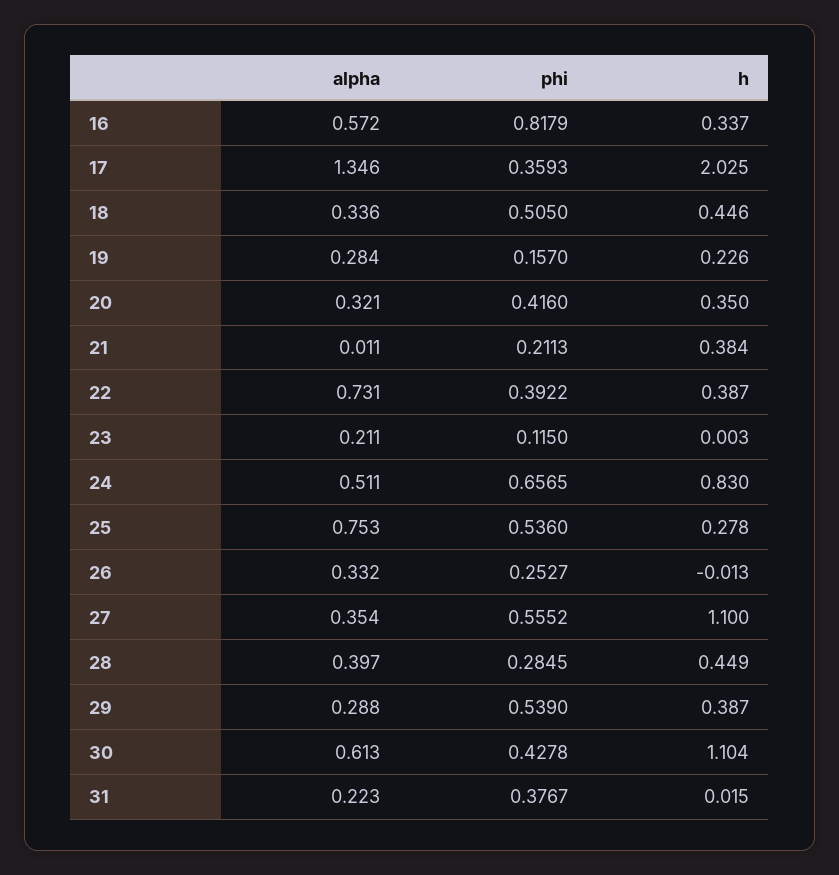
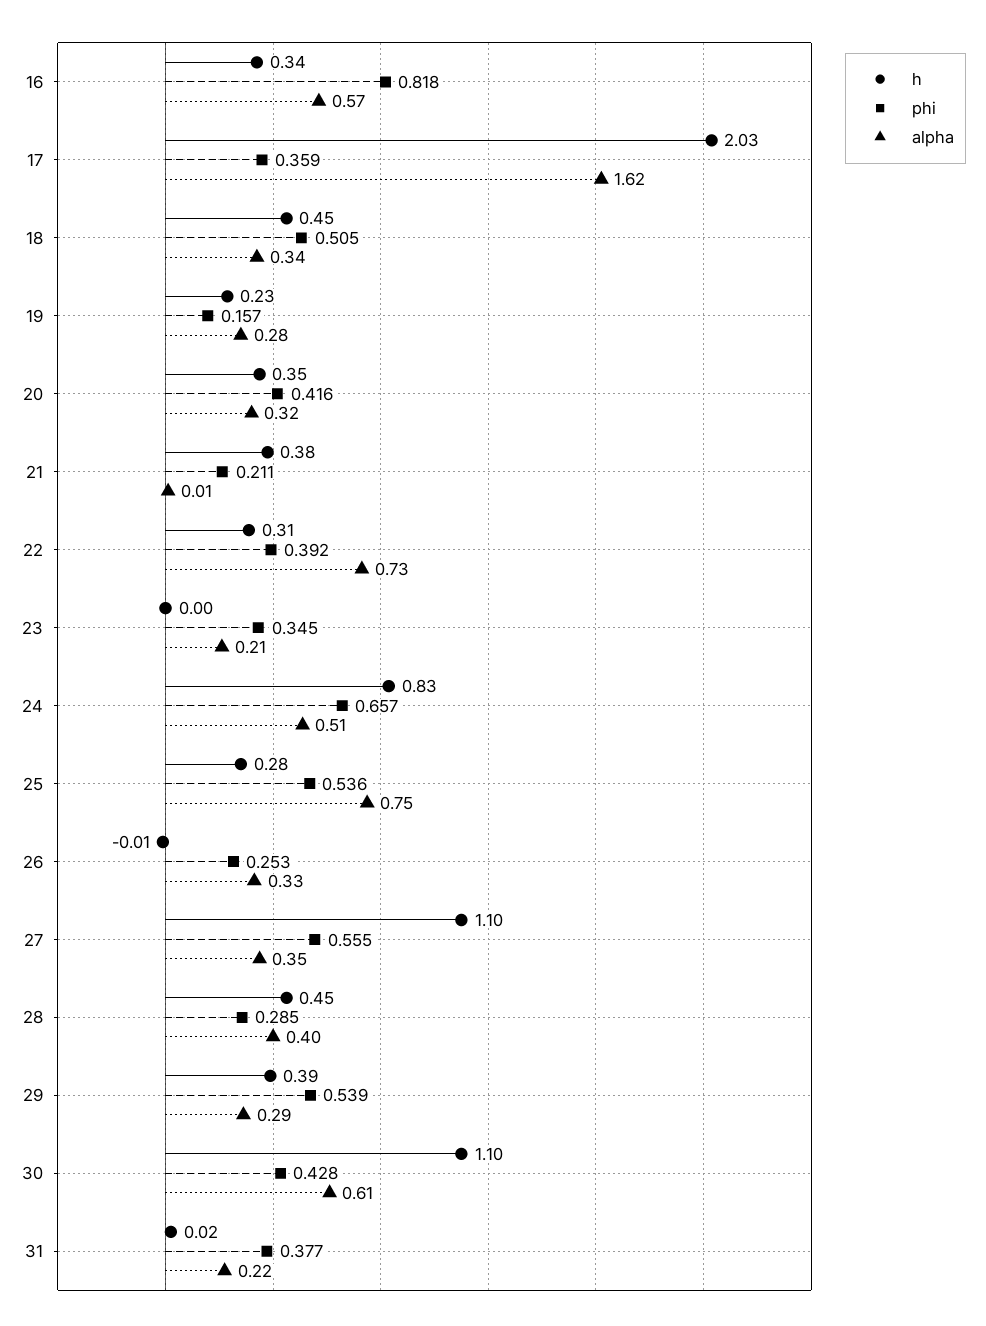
  {
    "alpha": {
      "16": 0.572,
-     "17": 1.346,
+     "17": 1.62,
      "18": 0.336,
      "19": 0.284,
      "20": 0.321,
      "21": 0.011,
      "22": 0.731,
      "23": 0.211,
      "24": 0.511,
      "25": 0.753,
      "26": 0.332,
      "27": 0.354,
      "28": 0.397,
      "29": 0.288,
      "30": 0.613,
      "31": 0.223
    },
    "phi": {
      "16": 0.8179,
      "17": 0.3593,
      "18": 0.505,
      "19": 0.157,
      "20": 0.416,
      "21": 0.2113,
      "22": 0.3922,
-     "23": 0.115,
+     "23": 0.345,
      "24": 0.6565,
      "25": 0.536,
      "26": 0.2527,
      "27": 0.5552,
      "28": 0.2845,
      "29": 0.539,
      "30": 0.4278,
      "31": 0.3767
    },
    "h": {
      "16": 0.337,
      "17": 2.025,
      "18": 0.446,
      "19": 0.226,
      "20": 0.35,
      "21": 0.384,
-     "22": 0.387,
+     "22": 0.31,
      "23": 0.003,
      "24": 0.83,
      "25": 0.278,
      "26": -0.013,
      "27": 1.1,
      "28": 0.449,
      "29": 0.387,
      "30": 1.104,
      "31": 0.015
    }
  }

